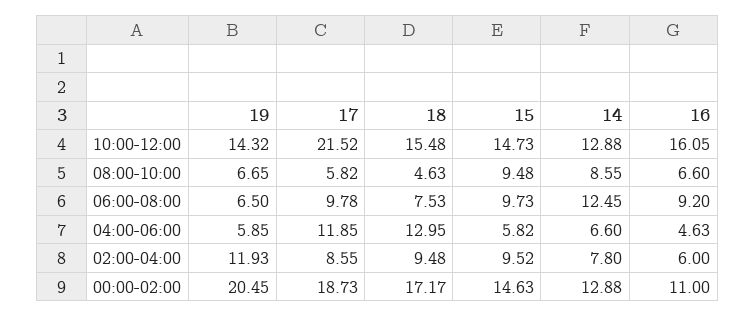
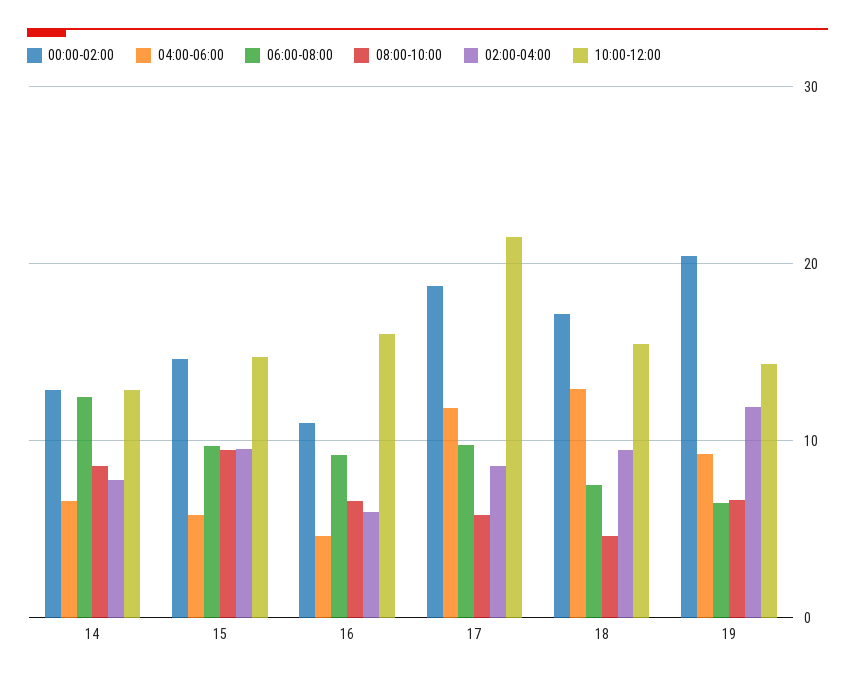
  {
    "10:00-12:00": {
      "19": 14.32,
      "17": 21.52,
      "18": 15.48,
      "15": 14.73,
      "14": 12.88,
      "16": 16.05
    },
    "08:00-10:00": {
      "19": 6.65,
      "17": 5.82,
      "18": 4.63,
      "15": 9.48,
      "14": 8.55,
      "16": 6.6
    },
    "06:00-08:00": {
      "19": 6.5,
      "17": 9.78,
      "18": 7.53,
      "15": 9.73,
      "14": 12.45,
      "16": 9.2
    },
    "04:00-06:00": {
-     "19": 5.85,
+     "19": 9,
      "17": 11.85,
      "18": 12.95,
      "15": 5.82,
      "14": 6.6,
      "16": 4.63
    },
    "02:00-04:00": {
      "19": 11.93,
      "17": 8.55,
      "18": 9.48,
      "15": 9.52,
      "14": 7.8,
      "16": 6
    },
    "00:00-02:00": {
      "19": 20.45,
      "17": 18.73,
      "18": 17.17,
      "15": 14.63,
      "14": 12.88,
      "16": 11
    }
  }

